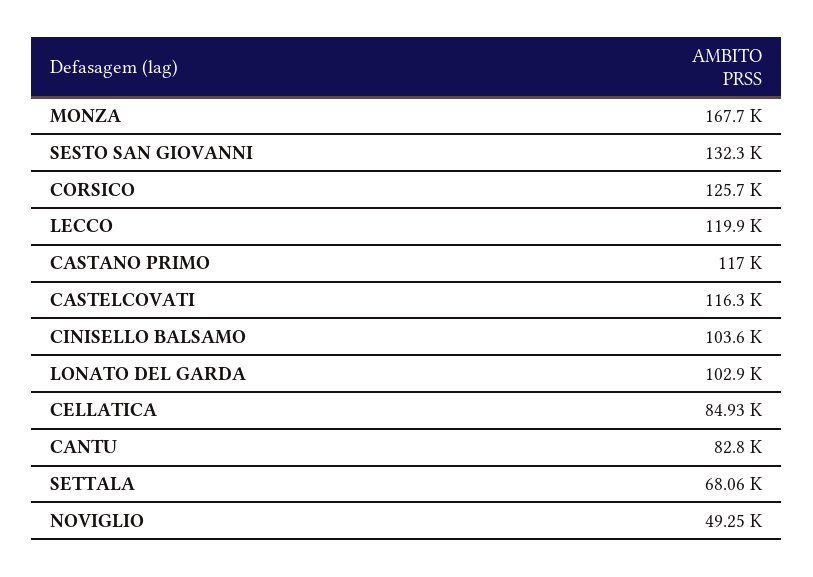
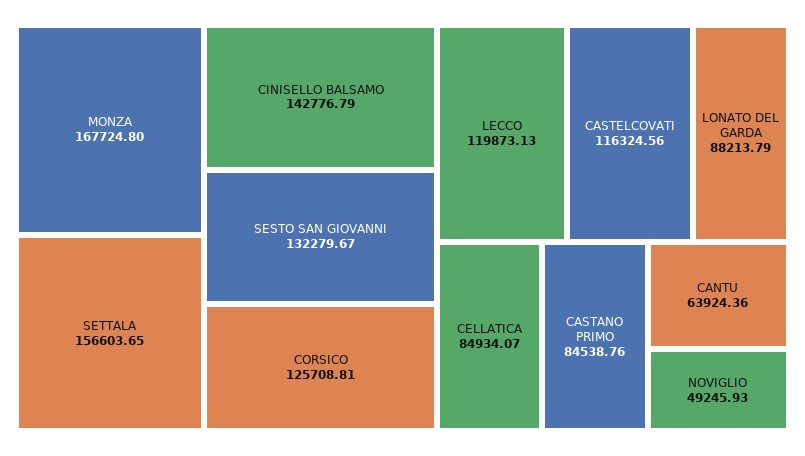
  {
    "MONZA": 167724.8,
    "SESTO SAN GIOVANNI": 132279.67,
    "CORSICO": 125708.81,
    "LECCO": 119873.13,
-   "CASTANO PRIMO": 117000,
+   "CASTANO PRIMO": 84538.76,
    "CASTELCOVATI": 116324.56,
-   "CINISELLO BALSAMO": 103600,
+   "CINISELLO BALSAMO": 142776.79,
-   "LONATO DEL GARDA": 102900,
+   "LONATO DEL GARDA": 88213.79,
    "CELLATICA": 84934.07,
-   "CANTU": 82800,
+   "CANTU": 63924.36,
-   "SETTALA": 68060,
+   "SETTALA": 156603.65,
    "NOVIGLIO": 49245.93
  }

